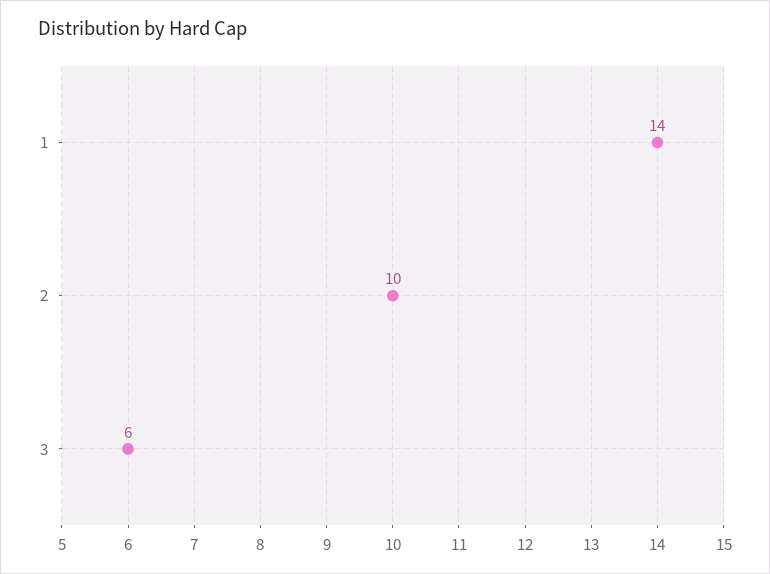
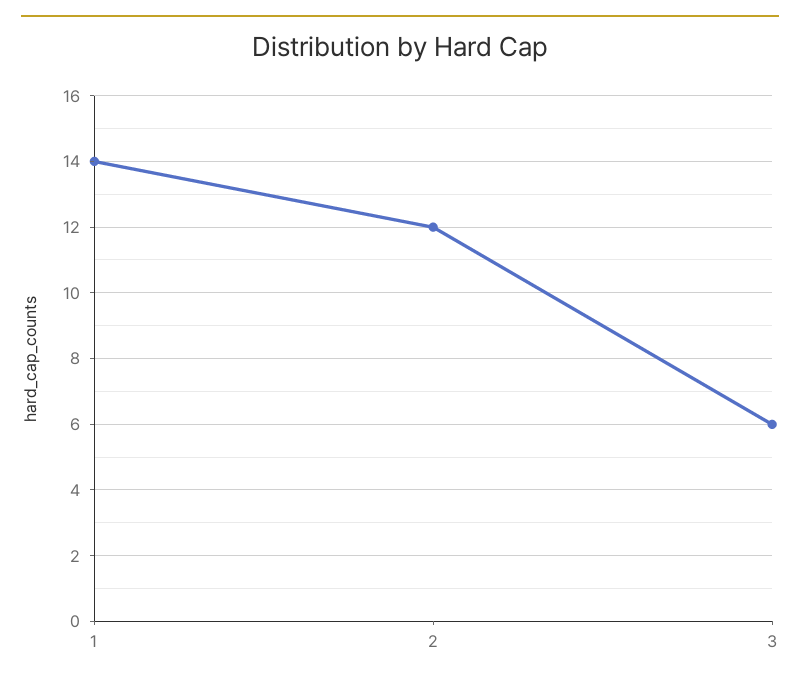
  {
    "1": 14,
-   "2": 10,
+   "2": 12,
    "3": 6
  }

